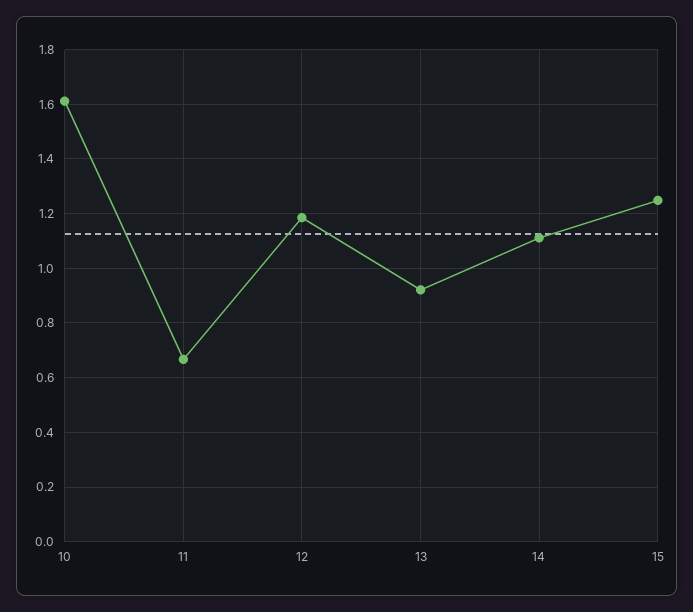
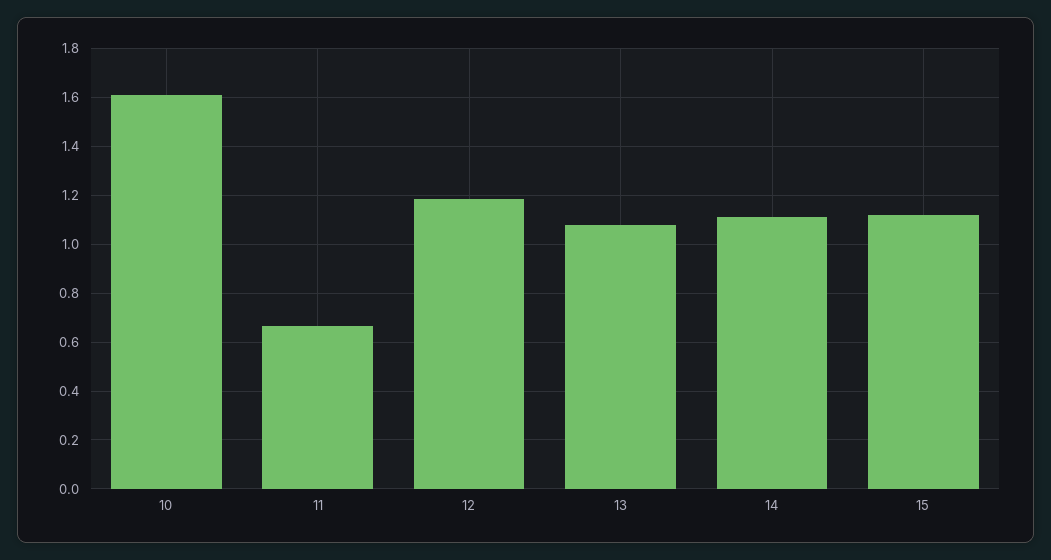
  {
    "10": 1.6,
    "11": 0.675,
    "12": 1.175,
-   "13": 0.925,
+   "13": 1.075,
    "14": 1.1,
-   "15": 1.25
+   "15": 1.125
  }

